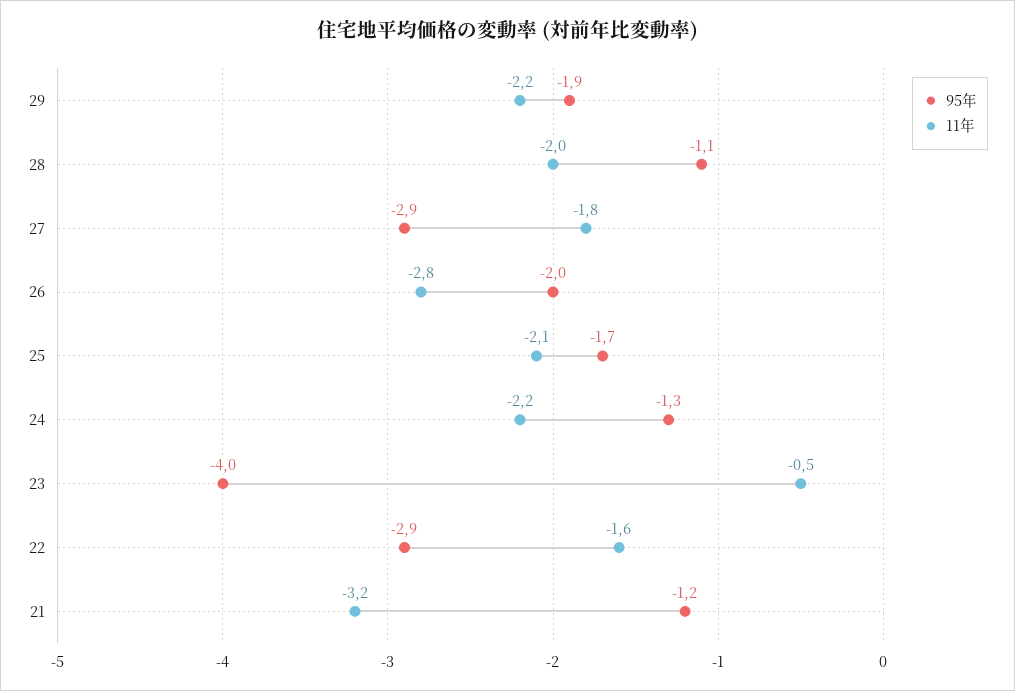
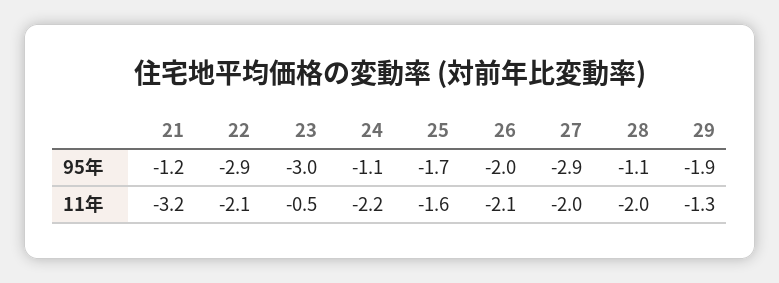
  {
    "95年": {
      "29": -1.9,
      "28": -1.1,
      "27": -2.9,
      "26": -2,
      "25": -1.7,
-     "24": -1.3,
+     "24": -1.1,
-     "23": -4,
+     "23": -3,
      "22": -2.9,
      "21": -1.2
    },
    "11年": {
-     "29": -2.2,
+     "29": -1.3,
      "28": -2,
-     "27": -1.8,
+     "27": -2,
-     "26": -2.8,
+     "26": -2.1,
-     "25": -2.1,
+     "25": -1.6,
      "24": -2.2,
      "23": -0.5,
-     "22": -1.6,
+     "22": -2.1,
      "21": -3.2
    }
  }

